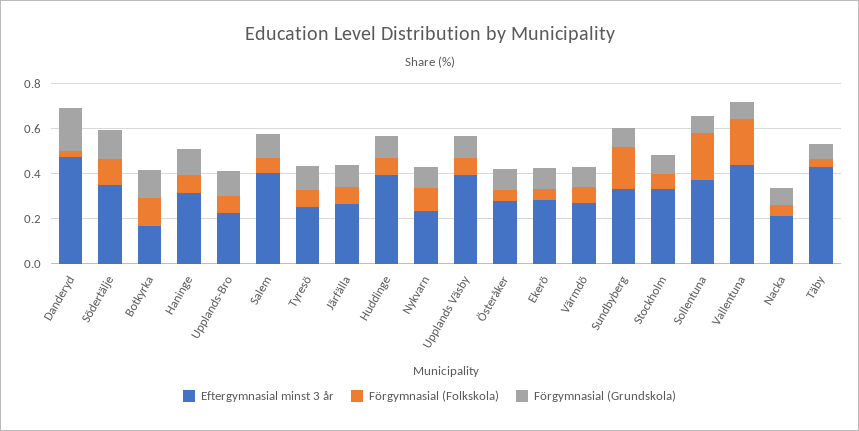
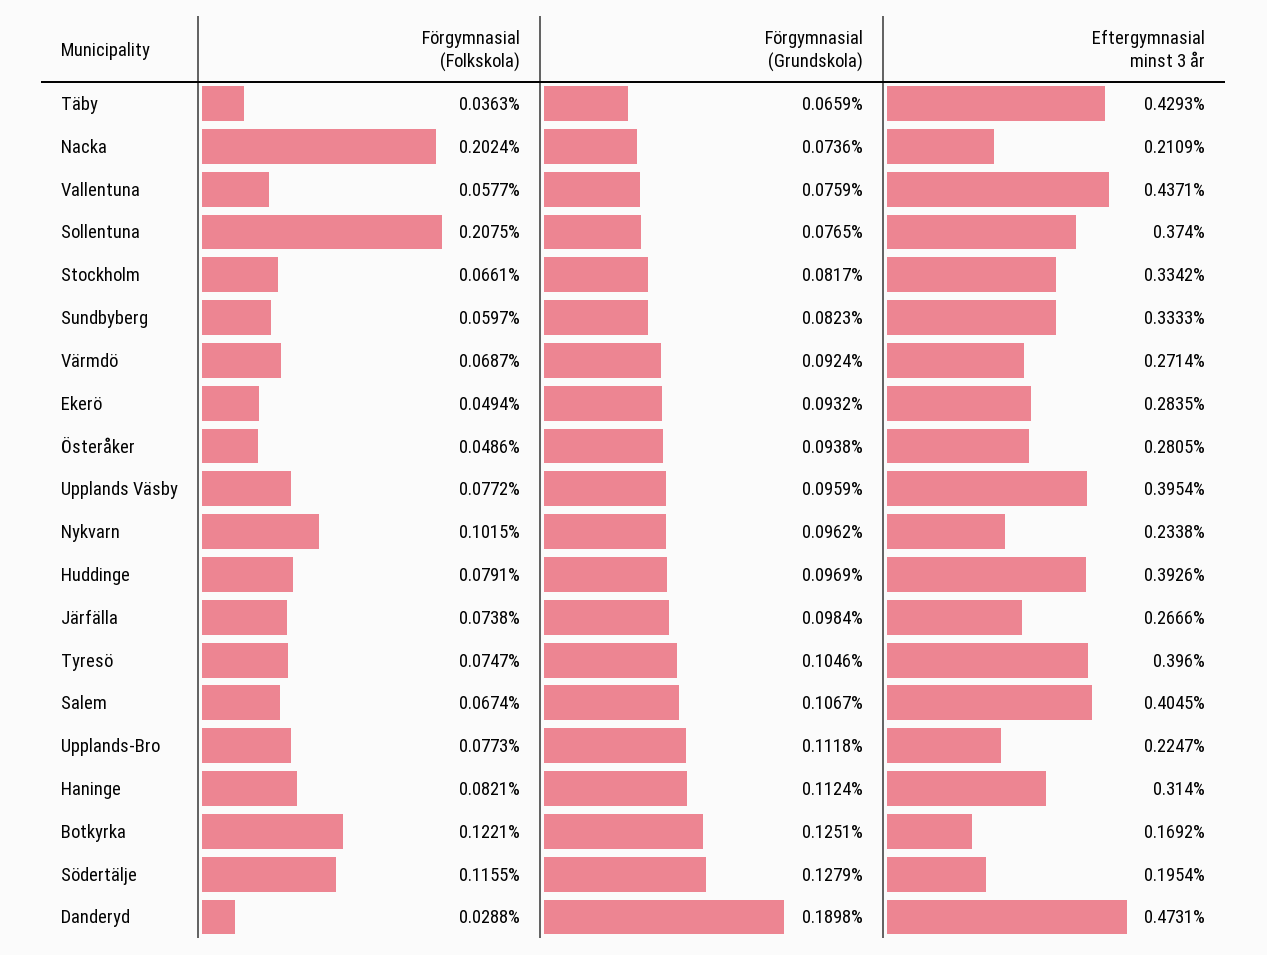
  {
    "Eftergymnasial minst 3 år": {
      "Danderyd": 0.4731,
-     "Södertälje": 0.35,
+     "Södertälje": 0.1954,
      "Botkyrka": 0.1692,
      "Haninge": 0.314,
      "Upplands-Bro": 0.2247,
      "Salem": 0.4045,
-     "Tyresö": 0.25,
+     "Tyresö": 0.396,
      "Järfälla": 0.2666,
      "Huddinge": 0.3926,
      "Nykvarn": 0.2338,
      "Upplands Väsby": 0.3954,
      "Österåker": 0.2805,
      "Ekerö": 0.2835,
      "Värmdö": 0.2714,
      "Sundbyberg": 0.3333,
      "Stockholm": 0.3342,
      "Sollentuna": 0.374,
      "Vallentuna": 0.4371,
      "Nacka": 0.2109,
      "Täby": 0.4293
    },
    "Förgymnasial (Folkskola)": {
      "Danderyd": 0.0288,
      "Södertälje": 0.1155,
      "Botkyrka": 0.1221,
      "Haninge": 0.0821,
      "Upplands-Bro": 0.0773,
      "Salem": 0.0674,
      "Tyresö": 0.0747,
      "Järfälla": 0.0738,
      "Huddinge": 0.0791,
      "Nykvarn": 0.1015,
      "Upplands Väsby": 0.0772,
      "Österåker": 0.0486,
      "Ekerö": 0.0494,
      "Värmdö": 0.0687,
-     "Sundbyberg": 0.2,
+     "Sundbyberg": 0.0597,
      "Stockholm": 0.0661,
      "Sollentuna": 0.2075,
-     "Vallentuna": 0.2,
+     "Vallentuna": 0.0577,
-     "Nacka": 0.05,
+     "Nacka": 0.2024,
      "Täby": 0.0363
    },
    "Förgymnasial (Grundskola)": {
      "Danderyd": 0.1898,
      "Södertälje": 0.1279,
      "Botkyrka": 0.1251,
      "Haninge": 0.1124,
      "Upplands-Bro": 0.1118,
      "Salem": 0.1067,
      "Tyresö": 0.1046,
      "Järfälla": 0.0984,
      "Huddinge": 0.0969,
      "Nykvarn": 0.0962,
      "Upplands Väsby": 0.0959,
      "Österåker": 0.0938,
      "Ekerö": 0.0932,
      "Värmdö": 0.0924,
      "Sundbyberg": 0.0823,
      "Stockholm": 0.0817,
      "Sollentuna": 0.0765,
      "Vallentuna": 0.0759,
      "Nacka": 0.0736,
      "Täby": 0.0659
    }
  }

